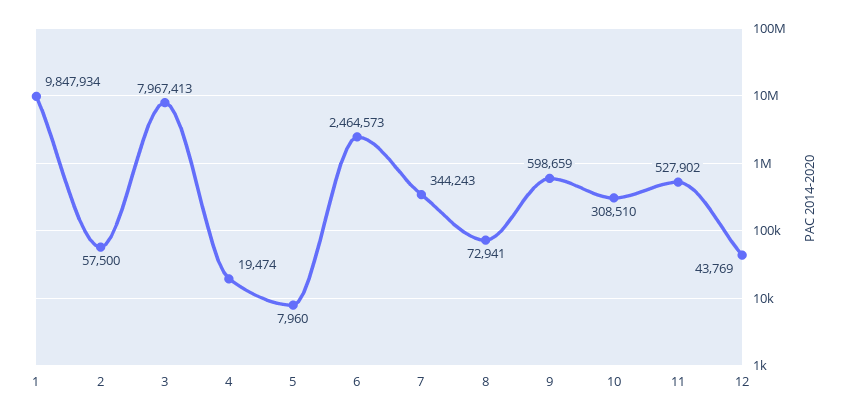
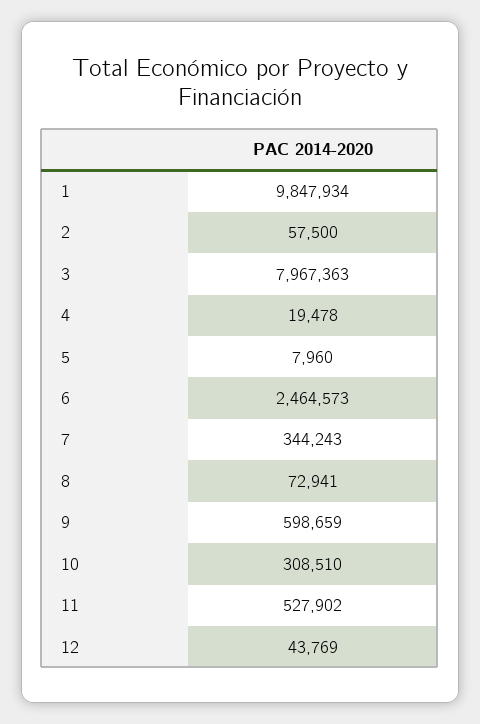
  {
    "1": 9847934,
    "2": 57500,
-   "3": 7967413,
+   "3": 7967363,
-   "4": 19474,
+   "4": 19478,
    "5": 7960,
    "6": 2464573,
    "7": 344243,
    "8": 72941,
    "9": 598659,
    "10": 308510,
    "11": 527902,
    "12": 43769
  }

